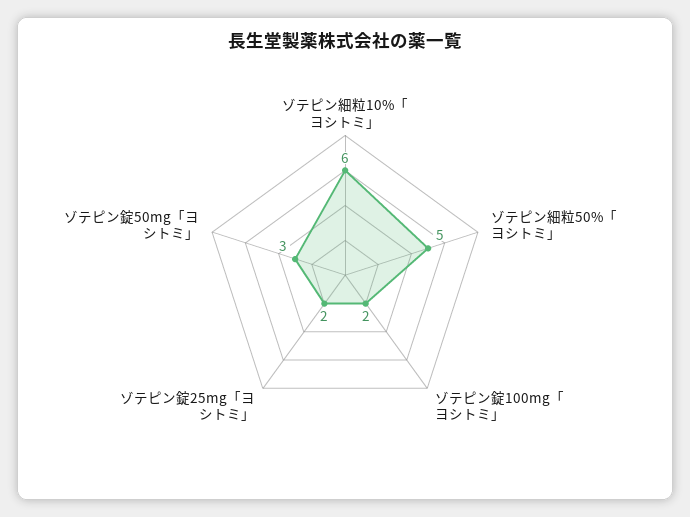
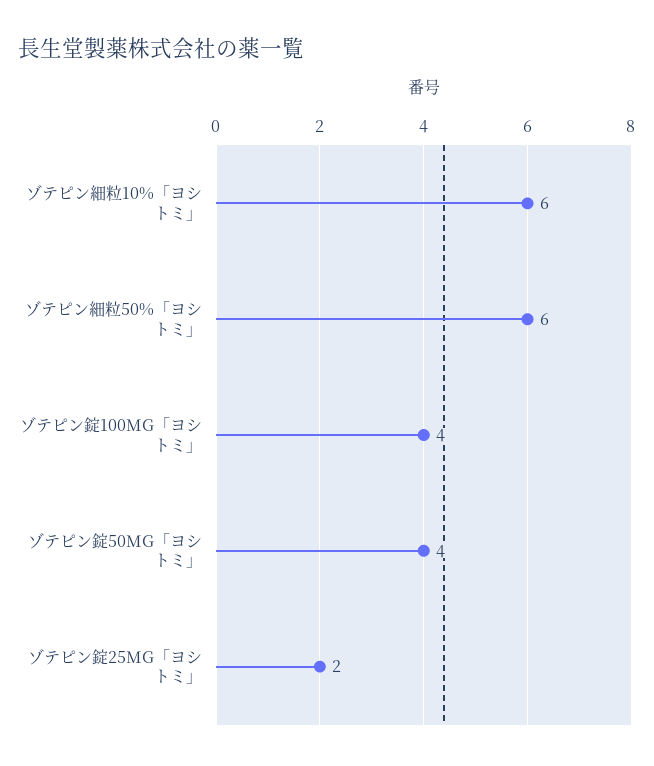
  {
    "ゾテピン細粒10%「ヨシトミ」": 6,
-   "ゾテピン細粒50%「ヨシトミ」": 5,
+   "ゾテピン細粒50%「ヨシトミ」": 6,
-   "ゾテピン錠100mg「ヨシトミ」": 2,
+   "ゾテピン錠100mg「ヨシトミ」": 4,
    "ゾテピン錠25mg「ヨシトミ」": 2,
-   "ゾテピン錠50mg「ヨシトミ」": 3
+   "ゾテピン錠50mg「ヨシトミ」": 4
  }

